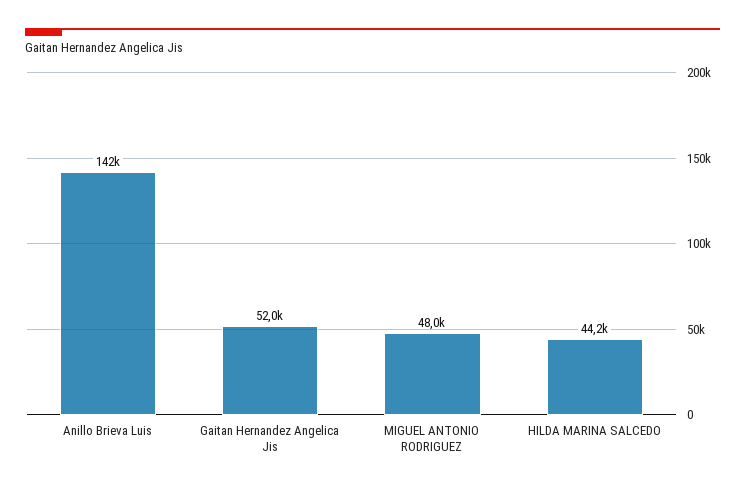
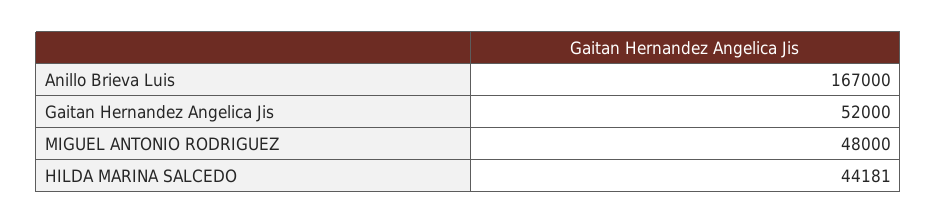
  {
-   "Anillo Brieva Luis": 142000,
+   "Anillo Brieva Luis": 167000,
    "Gaitan Hernandez Angelica Jis": 52000,
    "MIGUEL ANTONIO RODRIGUEZ": 48000,
    "HILDA MARINA SALCEDO": 44181
  }

